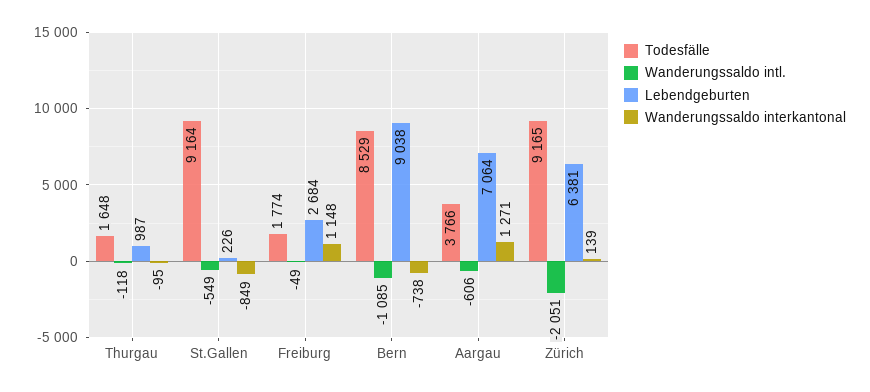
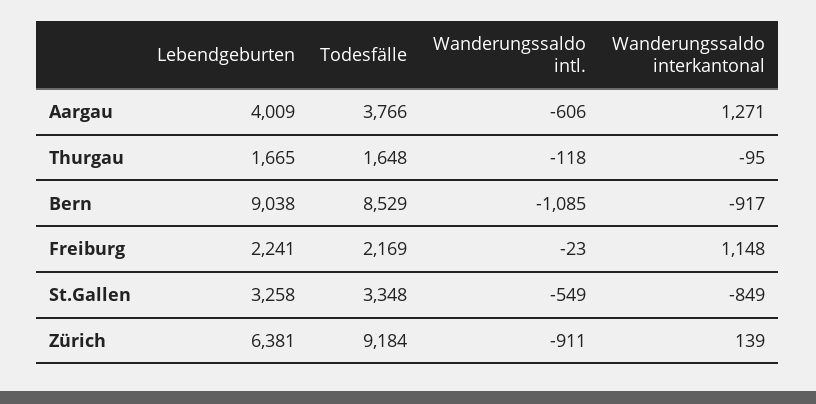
  {
    "Todesfälle": {
      "Thurgau": 1648,
-     "St.Gallen": 9164,
+     "St.Gallen": 3348,
-     "Freiburg": 1774,
+     "Freiburg": 2169,
      "Bern": 8529,
      "Aargau": 3766,
-     "Zürich": 9165
+     "Zürich": 9184
    },
    "Wanderungssaldo intl.": {
      "Thurgau": -118,
      "St.Gallen": -549,
-     "Freiburg": -49,
+     "Freiburg": -23,
      "Bern": -1085,
      "Aargau": -606,
-     "Zürich": -2051
+     "Zürich": -911
    },
    "Lebendgeburten": {
-     "Thurgau": 987,
+     "Thurgau": 1665,
-     "St.Gallen": 226,
+     "St.Gallen": 3258,
-     "Freiburg": 2684,
+     "Freiburg": 2241,
      "Bern": 9038,
-     "Aargau": 7064,
+     "Aargau": 4009,
      "Zürich": 6381
    },
    "Wanderungssaldo interkantonal": {
      "Thurgau": -95,
      "St.Gallen": -849,
      "Freiburg": 1148,
-     "Bern": -738,
+     "Bern": -917,
      "Aargau": 1271,
      "Zürich": 139
    }
  }

